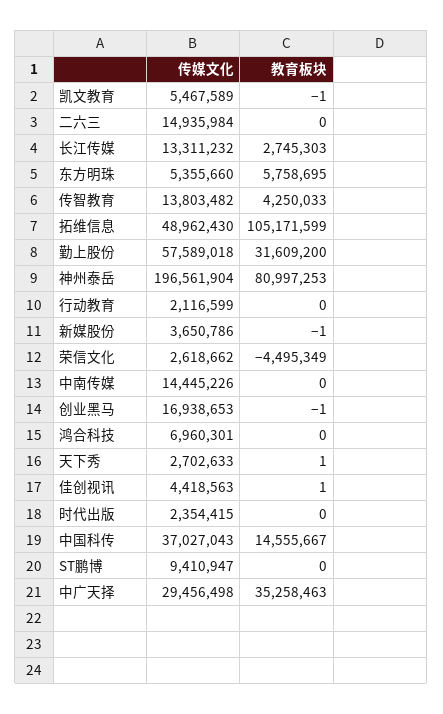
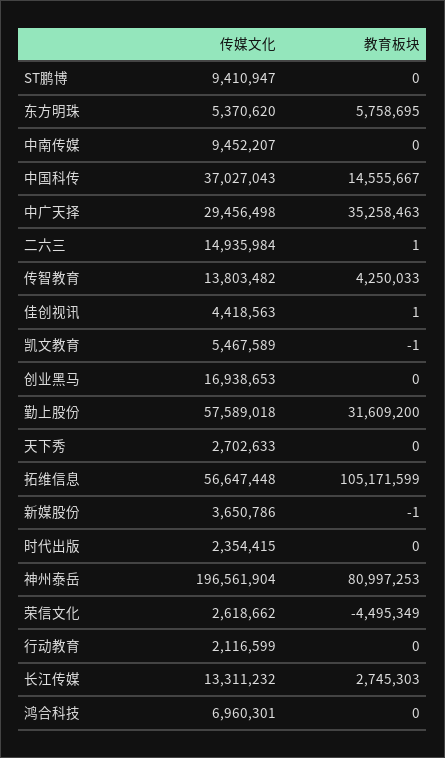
  {
    "传媒文化": {
      "凯文教育": 5467589,
      "二六三": 14935984,
      "长江传媒": 13311232,
-     "东方明珠": 5355660,
+     "东方明珠": 5370620,
      "传智教育": 13803482,
-     "拓维信息": 48962430,
+     "拓维信息": 56647448,
      "勤上股份": 57589018,
      "神州泰岳": 196561904,
      "行动教育": 2116599,
      "新媒股份": 3650786,
      "荣信文化": 2618662,
-     "中南传媒": 14445226,
+     "中南传媒": 9452207,
      "创业黑马": 16938653,
      "鸿合科技": 6960301,
      "天下秀": 2702633,
      "佳创视讯": 4418563,
      "时代出版": 2354415,
      "中国科传": 37027043,
      "ST鹏博": 9410947,
      "中广天择": 29456498
    },
    "教育板块": {
      "凯文教育": -1,
-     "二六三": 0,
+     "二六三": 1,
      "长江传媒": 2745303,
      "东方明珠": 5758695,
      "传智教育": 4250033,
      "拓维信息": 105171599,
      "勤上股份": 31609200,
      "神州泰岳": 80997253,
      "行动教育": 0,
      "新媒股份": -1,
      "荣信文化": -4495349,
      "中南传媒": 0,
-     "创业黑马": -1,
+     "创业黑马": 0,
      "鸿合科技": 0,
-     "天下秀": 1,
+     "天下秀": 0,
      "佳创视讯": 1,
      "时代出版": 0,
      "中国科传": 14555667,
      "ST鹏博": 0,
      "中广天择": 35258463
    }
  }

